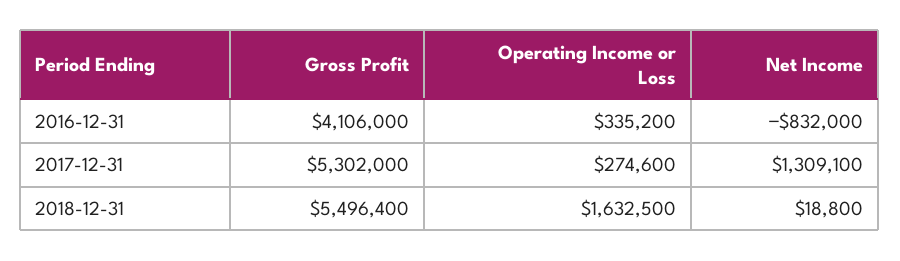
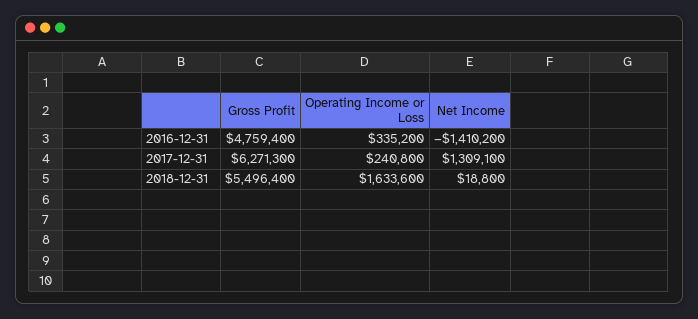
  {
    "Gross Profit": {
-     "2016-12-31": 4106000,
+     "2016-12-31": 4759400,
-     "2017-12-31": 5302000,
+     "2017-12-31": 6271300,
      "2018-12-31": 5496400
    },
    "Operating Income or Loss": {
      "2016-12-31": 335200,
-     "2017-12-31": 274600,
+     "2017-12-31": 240800,
-     "2018-12-31": 1632500
+     "2018-12-31": 1633600
    },
    "Net Income": {
-     "2016-12-31": -832000,
+     "2016-12-31": -1410200,
      "2017-12-31": 1309100,
      "2018-12-31": 18800
    }
  }

